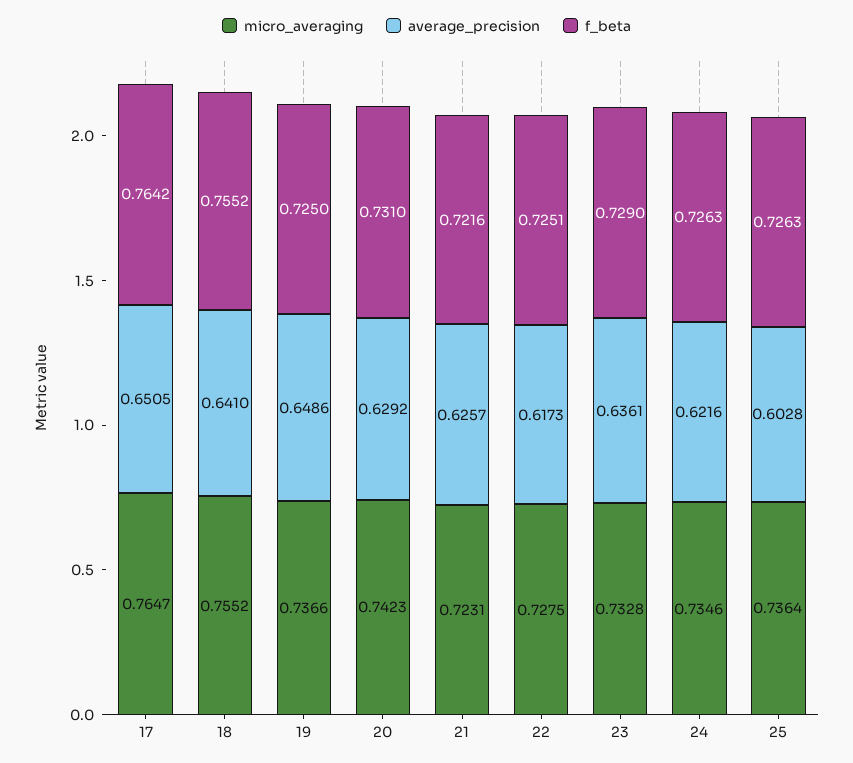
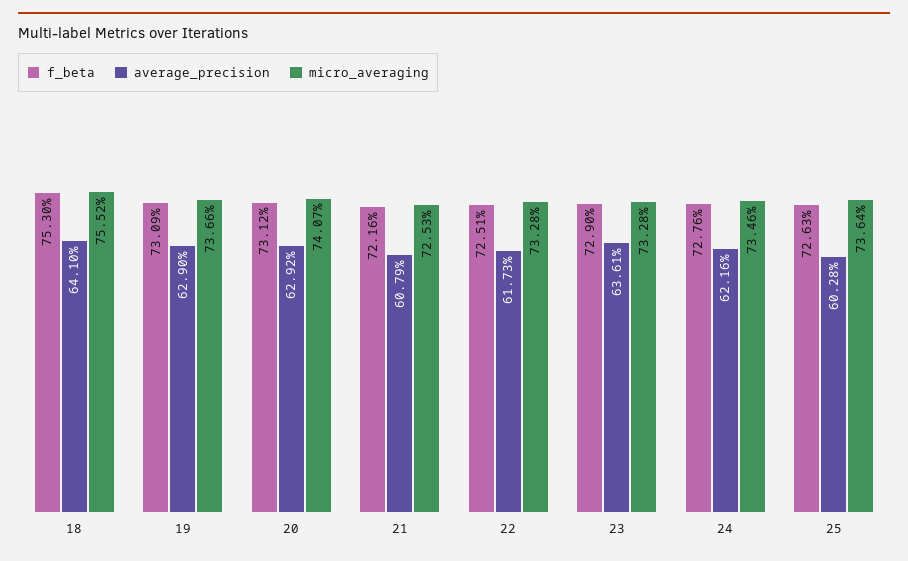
  {
    "micro_averaging": {
-     "17": 0.7647,
      "18": 0.7552,
      "19": 0.7366,
-     "20": 0.7423,
+     "20": 0.7407,
-     "21": 0.7231,
+     "21": 0.7253,
-     "22": 0.7275,
+     "22": 0.7328,
      "23": 0.7328,
      "24": 0.7346,
      "25": 0.7364
    },
    "average_precision": {
-     "17": 0.6505,
      "18": 0.641,
-     "19": 0.6486,
+     "19": 0.629,
      "20": 0.6292,
-     "21": 0.6257,
+     "21": 0.6079,
      "22": 0.6173,
      "23": 0.6361,
      "24": 0.6216,
      "25": 0.6028
    },
    "f_beta": {
-     "17": 0.7642,
-     "18": 0.7552,
+     "18": 0.753,
-     "19": 0.725,
+     "19": 0.7309,
-     "20": 0.731,
+     "20": 0.7312,
      "21": 0.7216,
      "22": 0.7251,
      "23": 0.729,
-     "24": 0.7263,
+     "24": 0.7276,
      "25": 0.7263
    }
  }

